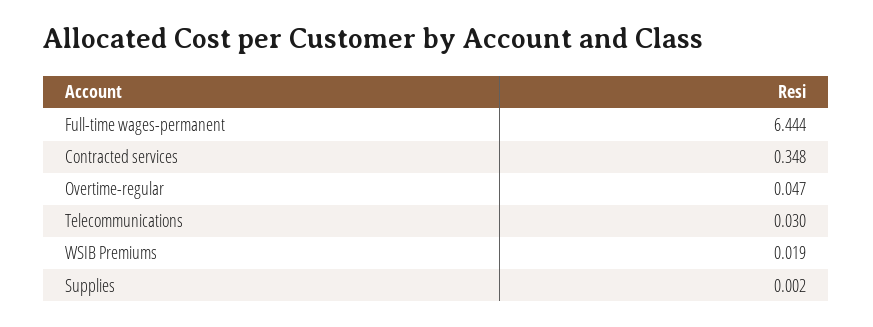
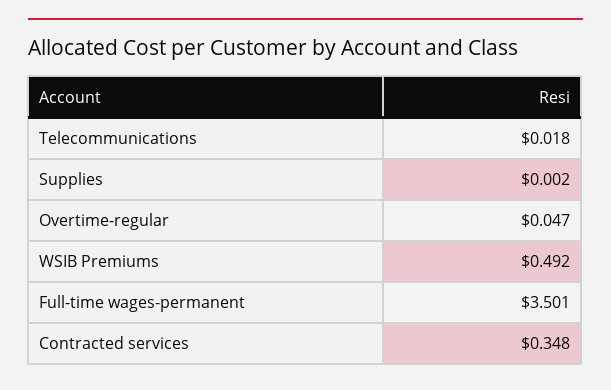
  {
-   "Full-time wages-permanent": 6.444,
+   "Full-time wages-permanent": 3.501,
    "Contracted services": 0.348,
    "Overtime-regular": 0.047,
-   "Telecommunications": 0.03,
+   "Telecommunications": 0.018,
-   "WSIB Premiums": 0.019,
+   "WSIB Premiums": 0.492,
    "Supplies": 0.002
  }

